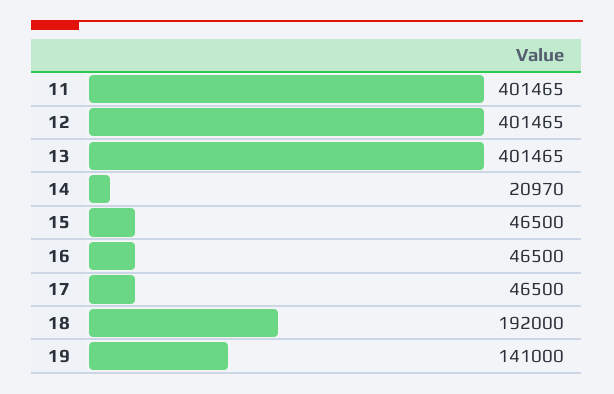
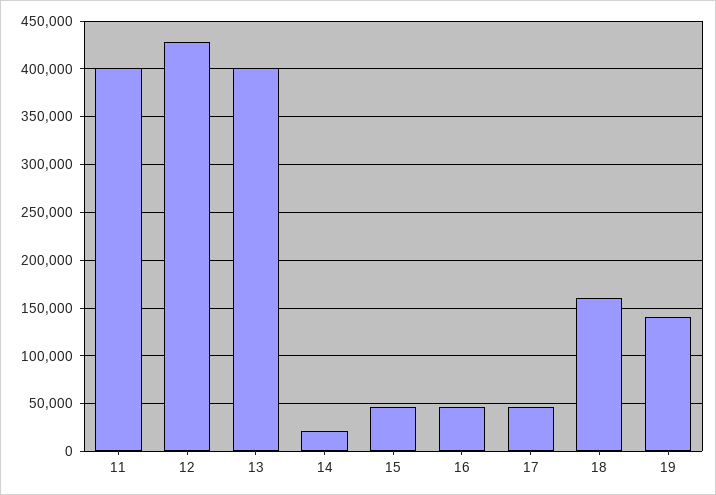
  {
    "11": 401465,
-   "12": 401465,
+   "12": 430000,
    "13": 401465,
    "14": 20970,
    "15": 46500,
    "16": 46500,
    "17": 46500,
-   "18": 192000,
+   "18": 160000,
    "19": 141000
  }

